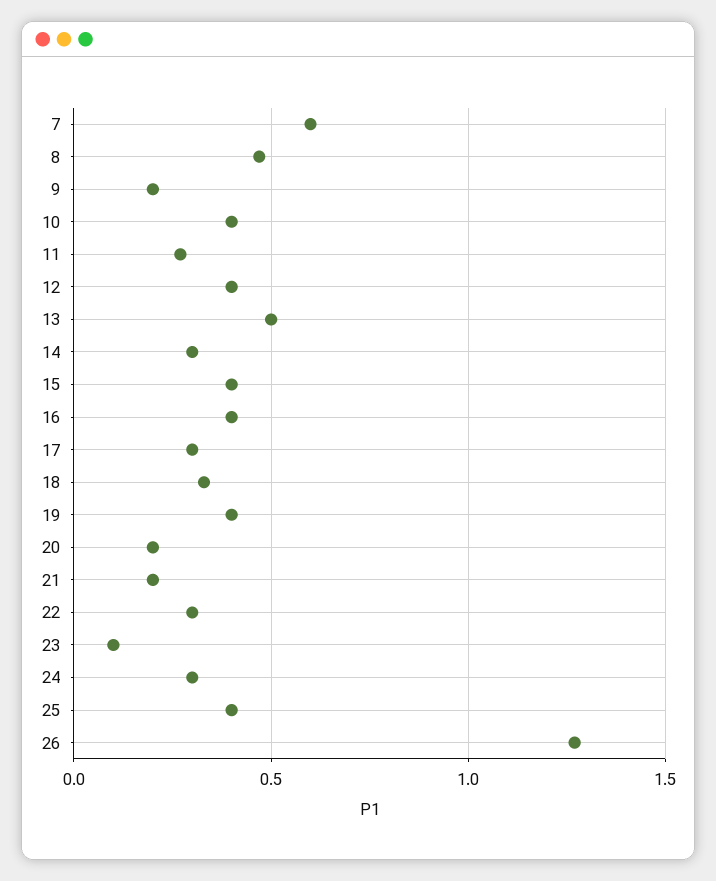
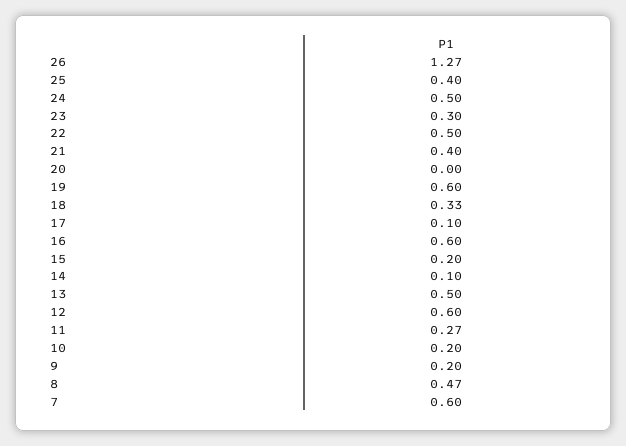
  {
    "7": 0.6,
    "8": 0.47,
    "9": 0.2,
-   "10": 0.4,
+   "10": 0.2,
    "11": 0.27,
-   "12": 0.4,
+   "12": 0.6,
    "13": 0.5,
-   "14": 0.3,
+   "14": 0.1,
-   "15": 0.4,
+   "15": 0.2,
-   "16": 0.4,
+   "16": 0.6,
-   "17": 0.3,
+   "17": 0.1,
    "18": 0.33,
-   "19": 0.4,
+   "19": 0.6,
-   "20": 0.2,
+   "20": 0,
-   "21": 0.2,
+   "21": 0.4,
-   "22": 0.3,
+   "22": 0.5,
-   "23": 0.1,
+   "23": 0.3,
-   "24": 0.3,
+   "24": 0.5,
    "25": 0.4,
    "26": 1.27
  }

